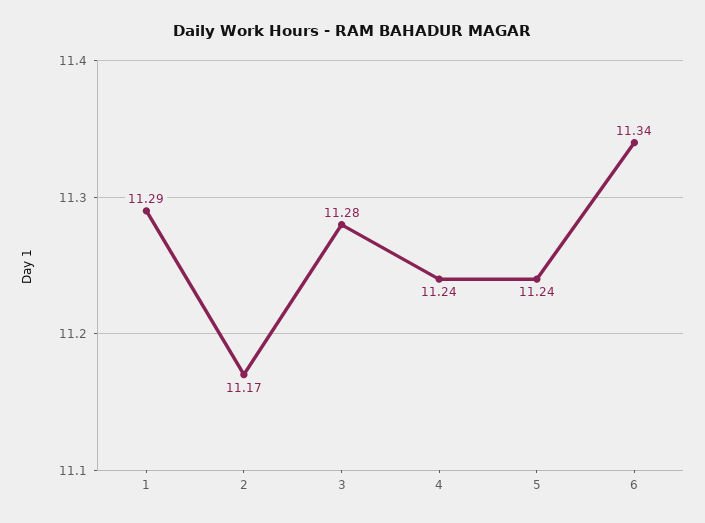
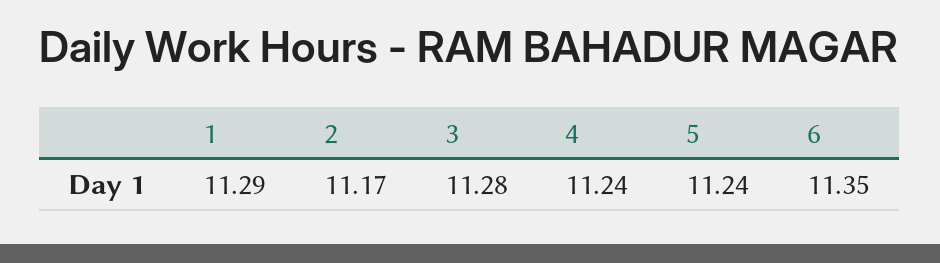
  {
    "1": 11.29,
    "2": 11.17,
    "3": 11.28,
    "4": 11.24,
    "5": 11.24,
-   "6": 11.34
+   "6": 11.35
  }

